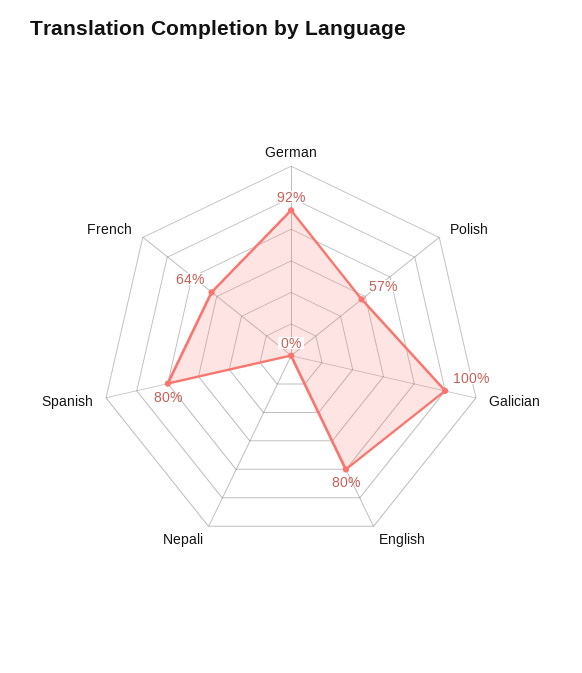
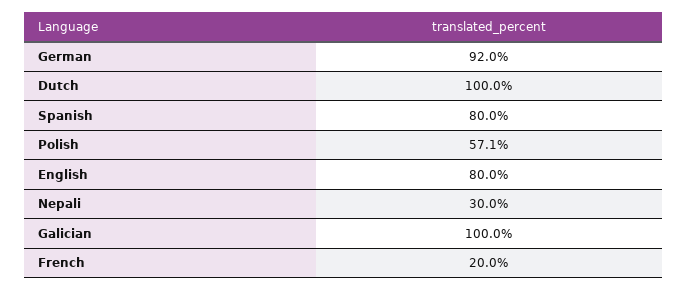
  {
    "German": 92,
    "Polish": 57.1,
    "Galician": 100,
    "English": 80,
-   "Nepali": 0,
+   "Nepali": 30,
    "Spanish": 80,
-   "French": 64
+   "French": 20,
+   "Dutch": 100
  }

